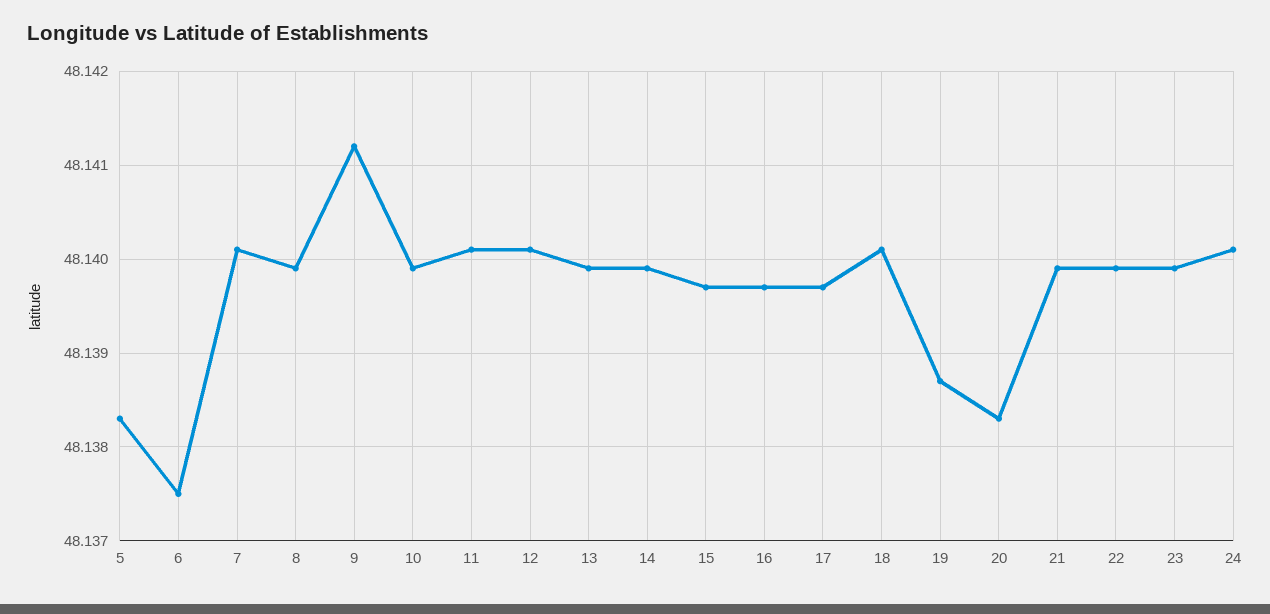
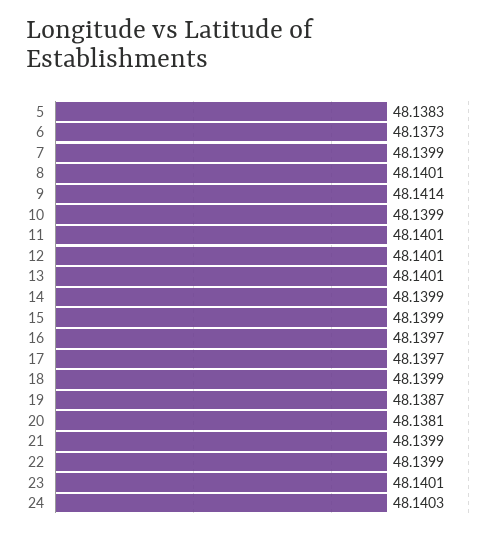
  {
    "5": 48.1383,
-   "6": 48.1375,
+   "6": 48.1373,
-   "7": 48.1401,
+   "7": 48.1399,
-   "8": 48.1399,
+   "8": 48.1401,
-   "9": 48.1412,
+   "9": 48.1414,
    "10": 48.1399,
    "11": 48.1401,
    "12": 48.1401,
-   "13": 48.1399,
+   "13": 48.1401,
    "14": 48.1399,
-   "15": 48.1397,
+   "15": 48.1399,
    "16": 48.1397,
    "17": 48.1397,
-   "18": 48.1401,
+   "18": 48.1399,
    "19": 48.1387,
-   "20": 48.1383,
+   "20": 48.1381,
    "21": 48.1399,
    "22": 48.1399,
-   "23": 48.1399,
+   "23": 48.1401,
-   "24": 48.1401
+   "24": 48.1403
  }

